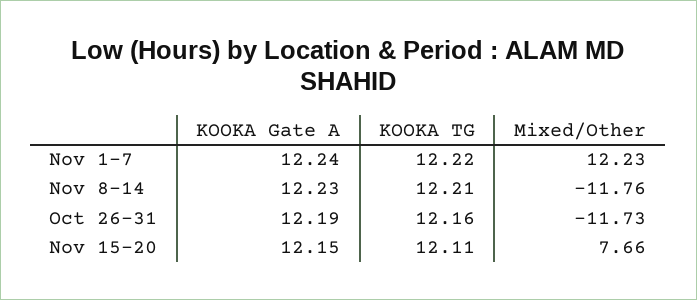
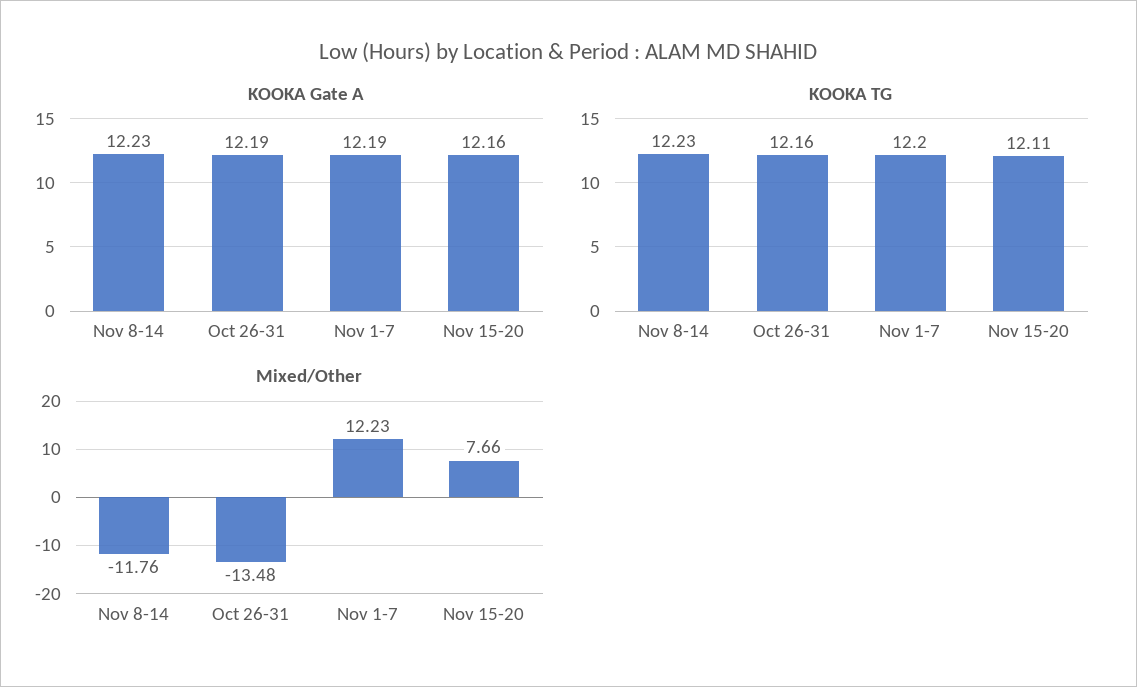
  {
    "KOOKA Gate A": {
-     "Nov 1-7": 12.24,
+     "Nov 1-7": 12.19,
      "Nov 8-14": 12.23,
      "Oct 26-31": 12.19,
-     "Nov 15-20": 12.15
+     "Nov 15-20": 12.16
    },
    "KOOKA TG": {
-     "Nov 1-7": 12.22,
+     "Nov 1-7": 12.2,
-     "Nov 8-14": 12.21,
+     "Nov 8-14": 12.23,
      "Oct 26-31": 12.16,
      "Nov 15-20": 12.11
    },
    "Mixed/Other": {
      "Nov 1-7": 12.23,
      "Nov 8-14": -11.76,
-     "Oct 26-31": -11.73,
+     "Oct 26-31": -13.48,
      "Nov 15-20": 7.66
    }
  }

